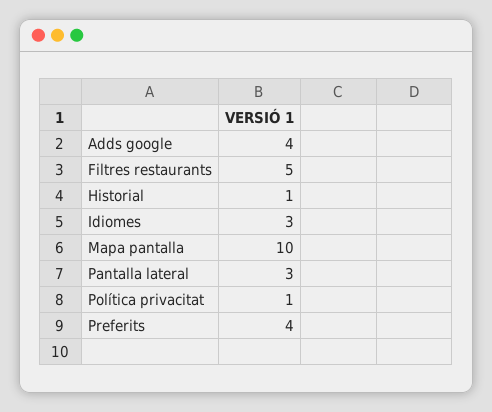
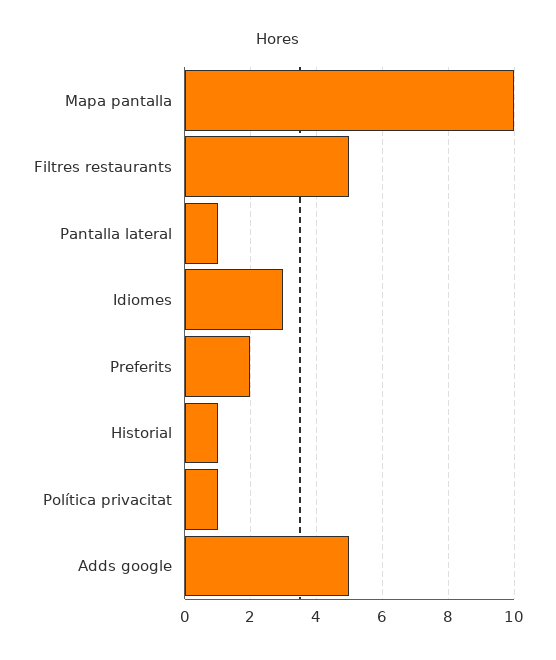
  {
-   "Adds google": 4,
+   "Adds google": 5,
    "Filtres restaurants": 5,
    "Historial": 1,
    "Idiomes": 3,
    "Mapa pantalla": 10,
-   "Pantalla lateral": 3,
+   "Pantalla lateral": 1,
    "Política privacitat": 1,
-   "Preferits": 4
+   "Preferits": 2
  }

